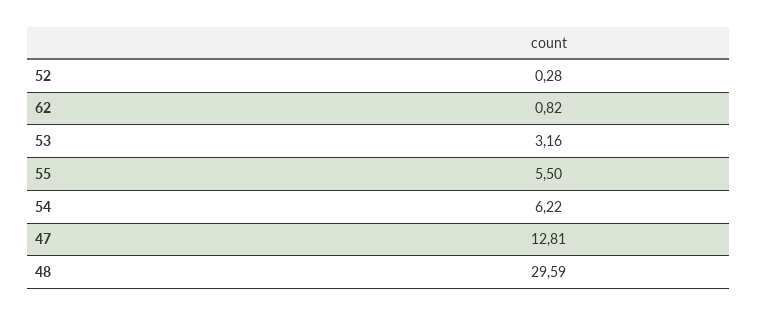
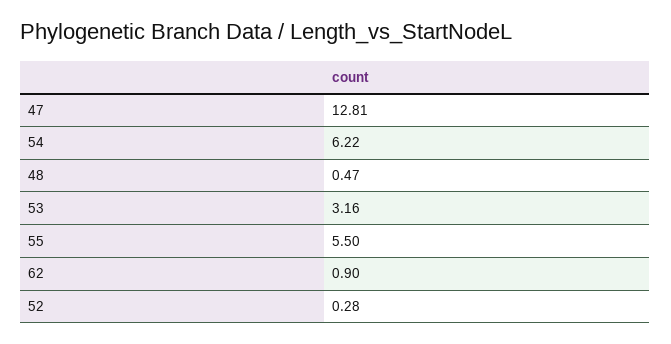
  {
    "52": 0.28,
-   "62": 0.82,
+   "62": 0.9,
    "53": 3.16,
    "55": 5.5,
    "54": 6.22,
    "47": 12.81,
-   "48": 29.59
+   "48": 0.47
  }

